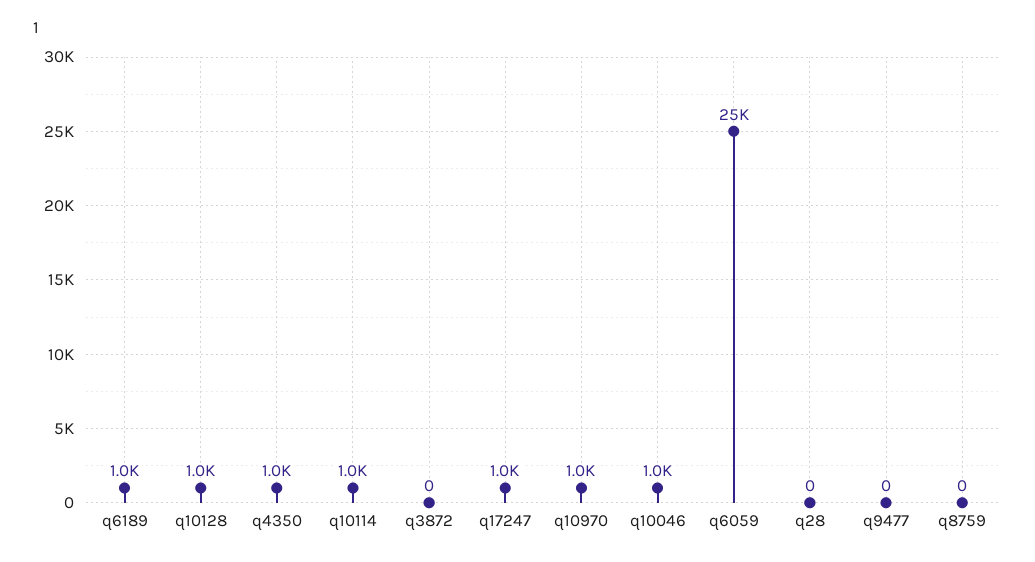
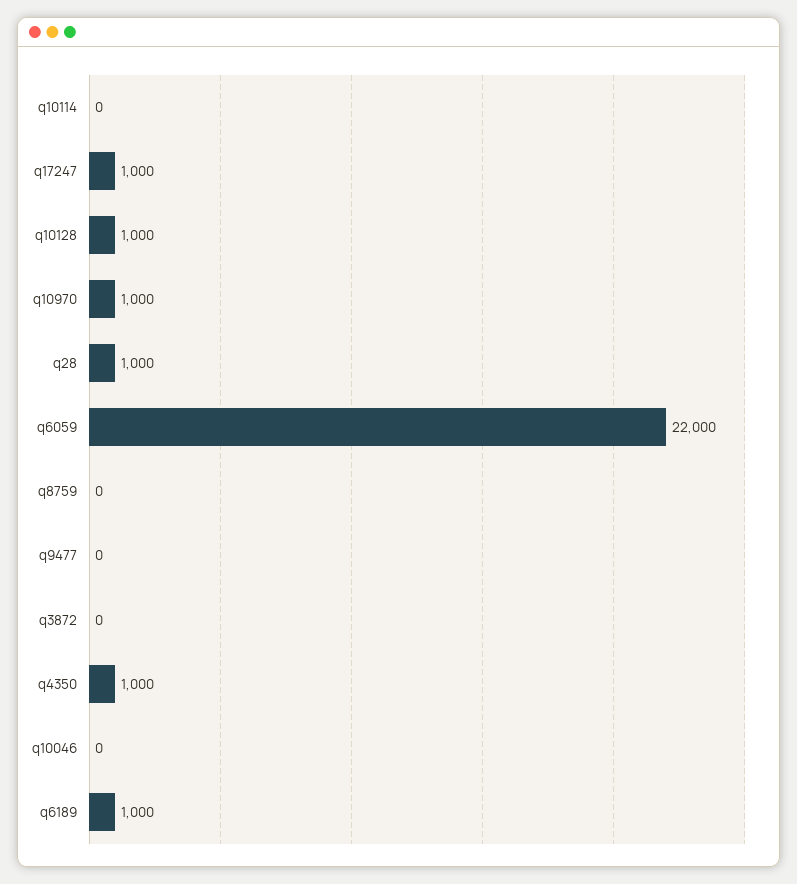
  {
    "q6189": 1000,
    "q10128": 1000,
    "q4350": 1000,
-   "q10114": 1000,
+   "q10114": 0,
    "q3872": 0,
    "q17247": 1000,
    "q10970": 1000,
-   "q10046": 1000,
+   "q10046": 0,
-   "q6059": 25000,
+   "q6059": 22000,
-   "q28": 0,
+   "q28": 1000,
    "q9477": 0,
    "q8759": 0
  }

